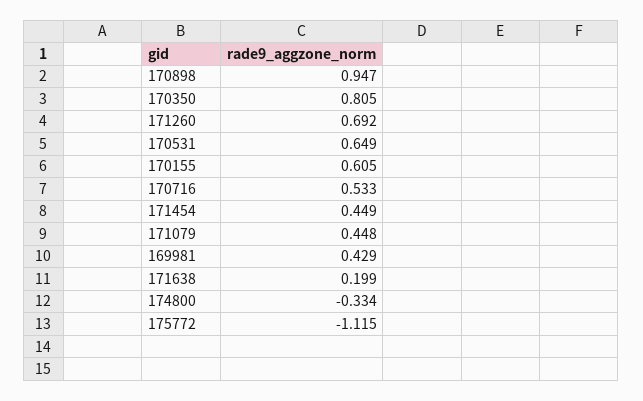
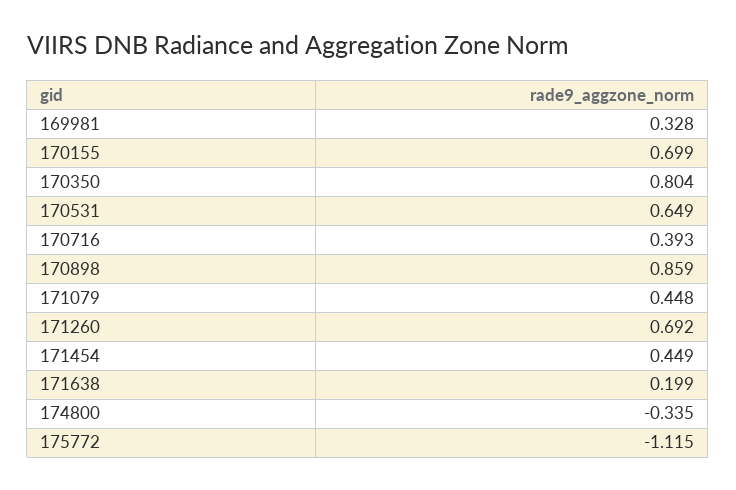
  {
-   "170898": 0.947,
+   "170898": 0.859,
-   "170350": 0.805,
+   "170350": 0.804,
    "171260": 0.692,
    "170531": 0.649,
-   "170155": 0.605,
+   "170155": 0.699,
-   "170716": 0.533,
+   "170716": 0.393,
    "171454": 0.449,
    "171079": 0.448,
-   "169981": 0.429,
+   "169981": 0.328,
    "171638": 0.199,
-   "174800": -0.334,
+   "174800": -0.335,
    "175772": -1.115
  }

